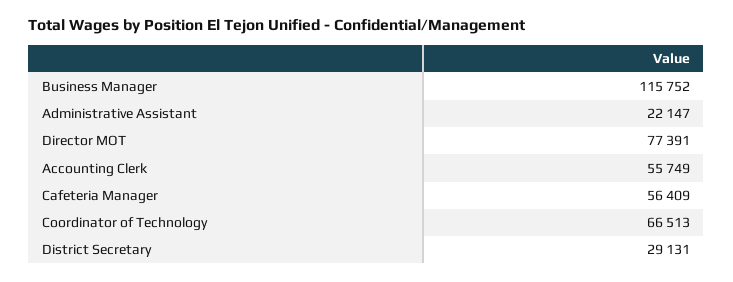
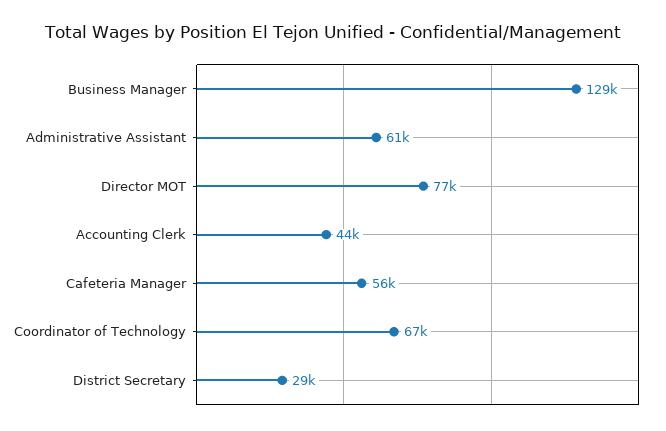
  {
-   "Business Manager": 115752,
+   "Business Manager": 129000,
-   "Administrative Assistant": 22147,
+   "Administrative Assistant": 61000,
    "Director MOT": 77391,
-   "Accounting Clerk": 55749,
+   "Accounting Clerk": 44000,
    "Cafeteria Manager": 56409,
    "Coordinator of Technology": 66513,
    "District Secretary": 29131
  }

